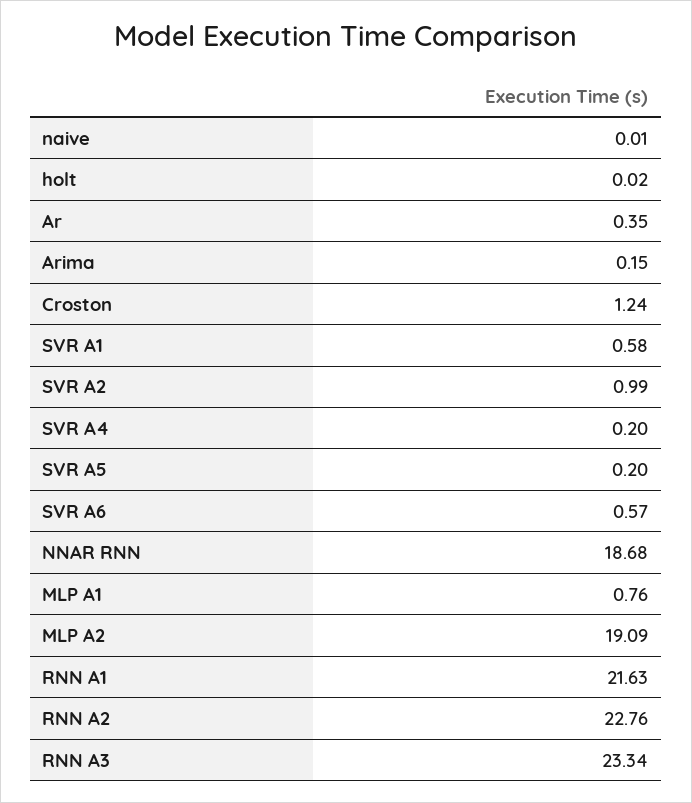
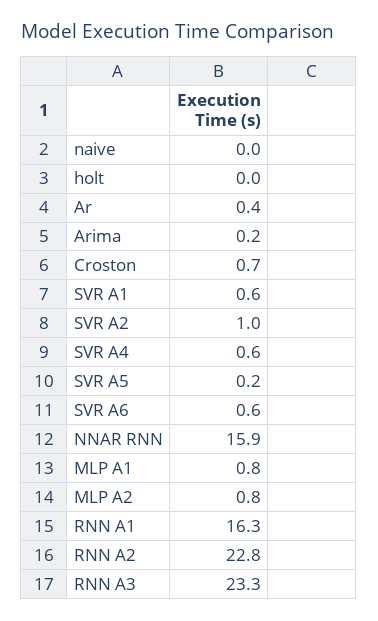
  {
    "naive": 0.01,
    "holt": 0.02,
    "Ar": 0.35,
    "Arima": 0.15,
-   "Croston": 1.24,
+   "Croston": 0.7,
    "SVR A1": 0.58,
    "SVR A2": 0.99,
-   "SVR A4": 0.2,
+   "SVR A4": 0.6,
    "SVR A5": 0.2,
    "SVR A6": 0.57,
-   "NNAR RNN": 18.68,
+   "NNAR RNN": 15.9,
    "MLP A1": 0.76,
-   "MLP A2": 19.09,
+   "MLP A2": 0.8,
-   "RNN A1": 21.63,
+   "RNN A1": 16.3,
    "RNN A2": 22.76,
    "RNN A3": 23.34
  }

